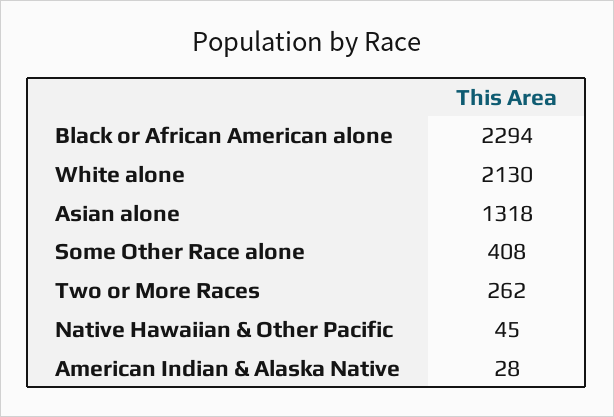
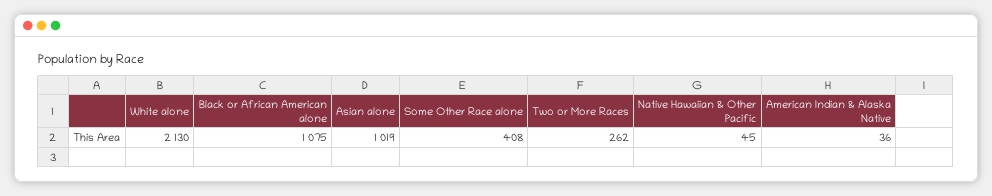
  {
-   "Black or African American alone": 2294,
+   "Black or African American alone": 1075,
    "White alone": 2130,
-   "Asian alone": 1318,
+   "Asian alone": 1019,
    "Some Other Race alone": 408,
    "Two or More Races": 262,
    "Native Hawaiian & Other Pacific": 45,
-   "American Indian & Alaska Native": 28
+   "American Indian & Alaska Native": 36
  }

